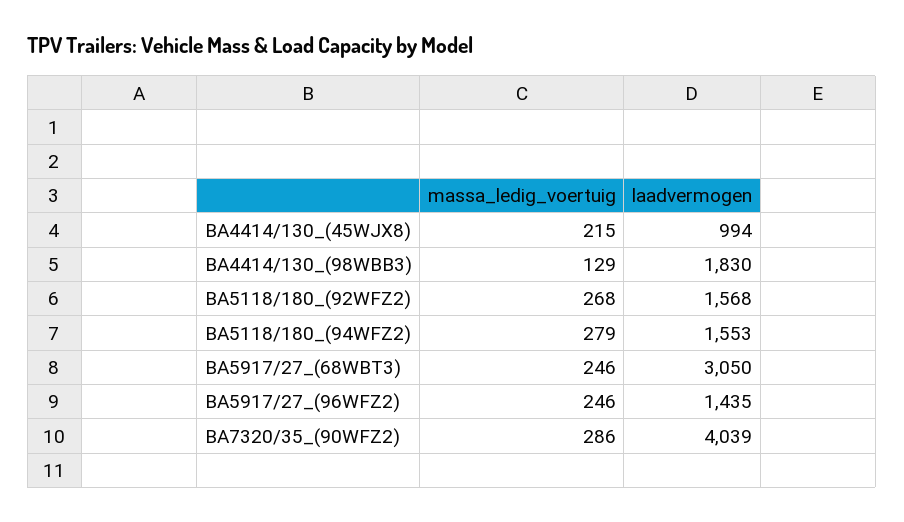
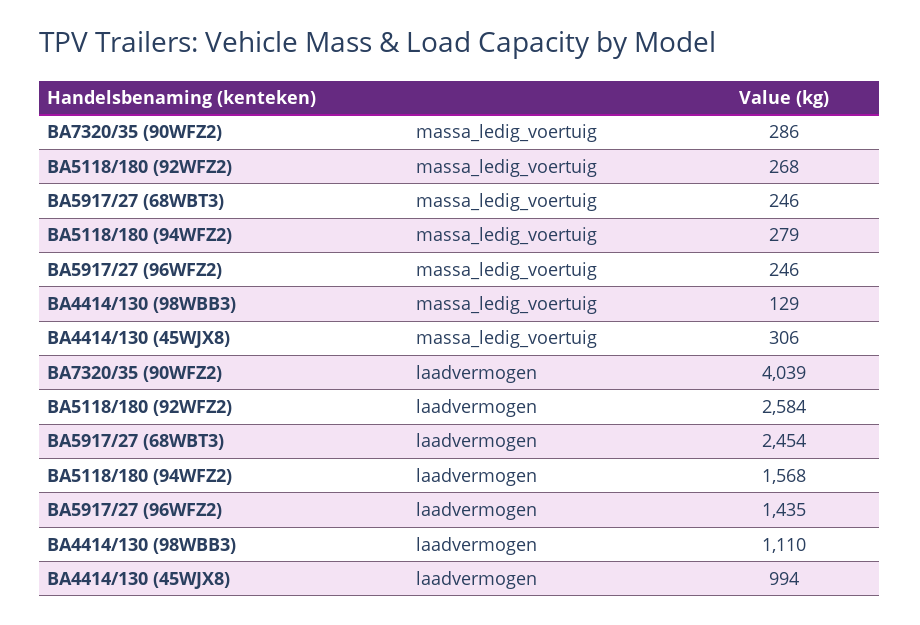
  {
    "massa_ledig_voertuig": {
-     "BA4414/130_(45WJX8)": 215,
+     "BA4414/130_(45WJX8)": 306,
      "BA4414/130_(98WBB3)": 129,
      "BA5118/180_(92WFZ2)": 268,
      "BA5118/180_(94WFZ2)": 279,
      "BA5917/27_(68WBT3)": 246,
      "BA5917/27_(96WFZ2)": 246,
      "BA7320/35_(90WFZ2)": 286
    },
    "laadvermogen": {
      "BA4414/130_(45WJX8)": 994,
-     "BA4414/130_(98WBB3)": 1830,
+     "BA4414/130_(98WBB3)": 1110,
-     "BA5118/180_(92WFZ2)": 1568,
+     "BA5118/180_(92WFZ2)": 2584,
-     "BA5118/180_(94WFZ2)": 1553,
+     "BA5118/180_(94WFZ2)": 1568,
-     "BA5917/27_(68WBT3)": 3050,
+     "BA5917/27_(68WBT3)": 2454,
      "BA5917/27_(96WFZ2)": 1435,
      "BA7320/35_(90WFZ2)": 4039
    }
  }

